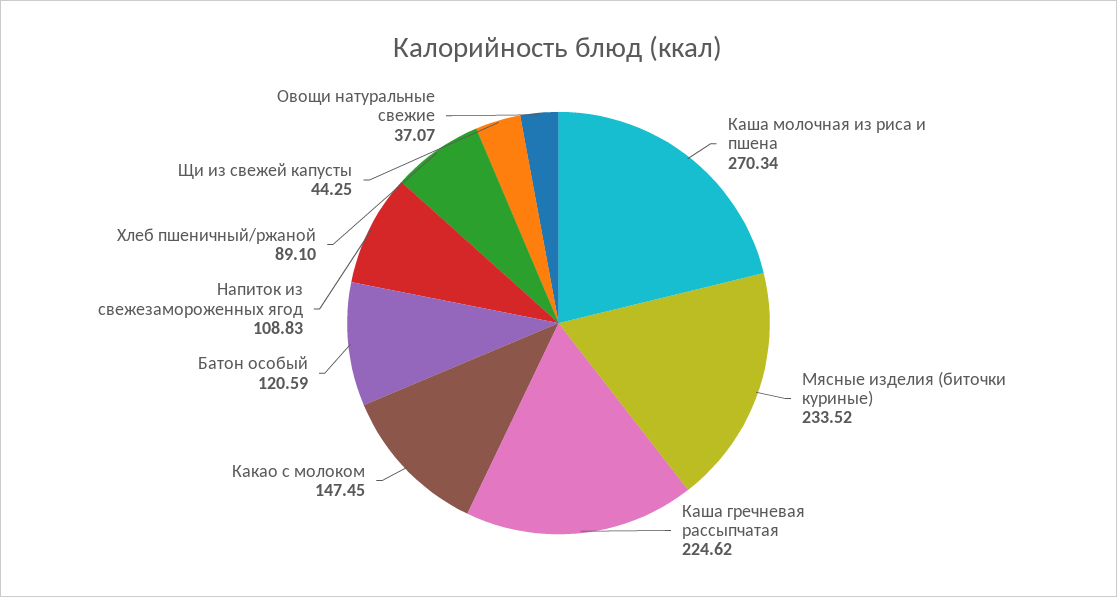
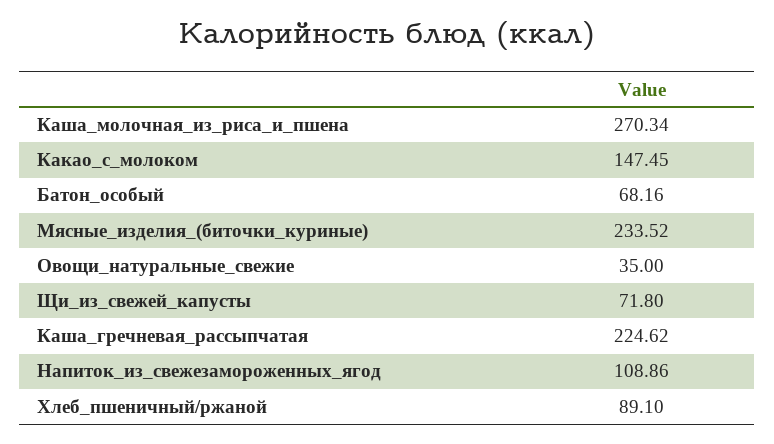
  {
    "Каша молочная из риса и пшена": 270.34,
    "Мясные изделия (биточки куриные)": 233.52,
    "Каша гречневая рассыпчатая": 224.62,
    "Какао с молоком": 147.45,
-   "Батон особый": 120.59,
+   "Батон особый": 68.16,
-   "Напиток из свежезамороженных ягод": 108.83,
+   "Напиток из свежезамороженных ягод": 108.86,
    "Хлеб пшеничный/ржаной": 89.1,
-   "Щи из свежей капусты": 44.25,
+   "Щи из свежей капусты": 71.8,
-   "Овощи натуральные свежие": 37.07
+   "Овощи натуральные свежие": 35
  }

